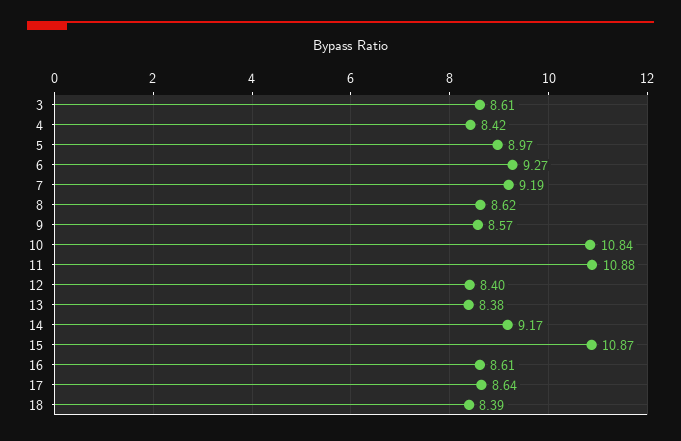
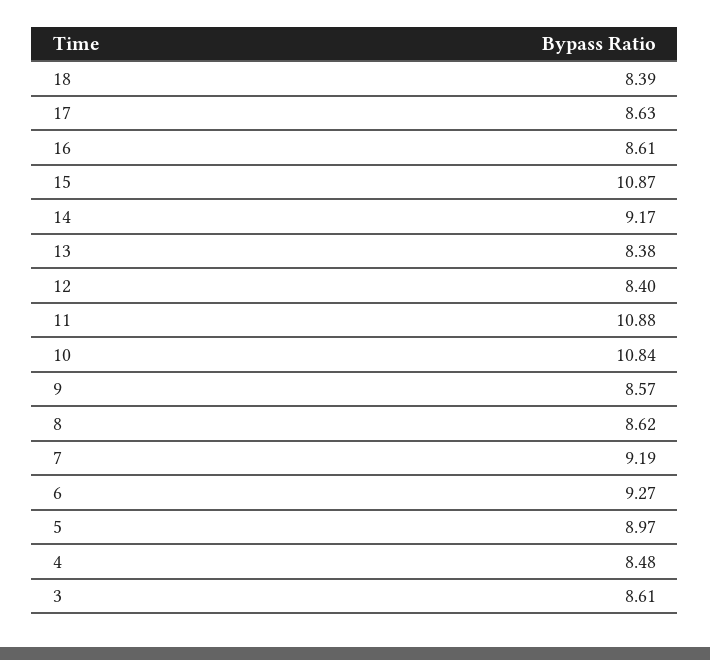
  {
    "3": 8.61,
-   "4": 8.42,
+   "4": 8.48,
    "5": 8.97,
    "6": 9.27,
    "7": 9.19,
    "8": 8.62,
    "9": 8.57,
    "10": 10.84,
    "11": 10.88,
    "12": 8.4,
    "13": 8.38,
    "14": 9.17,
    "15": 10.87,
    "16": 8.61,
-   "17": 8.64,
+   "17": 8.63,
    "18": 8.39
  }

